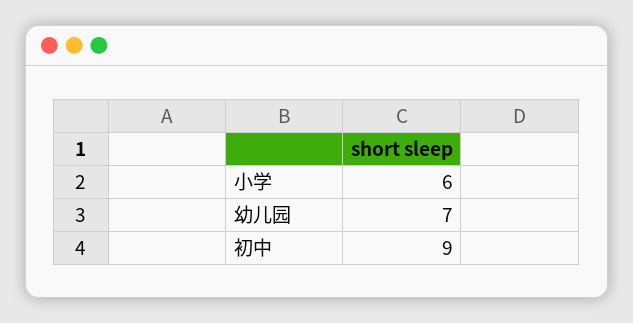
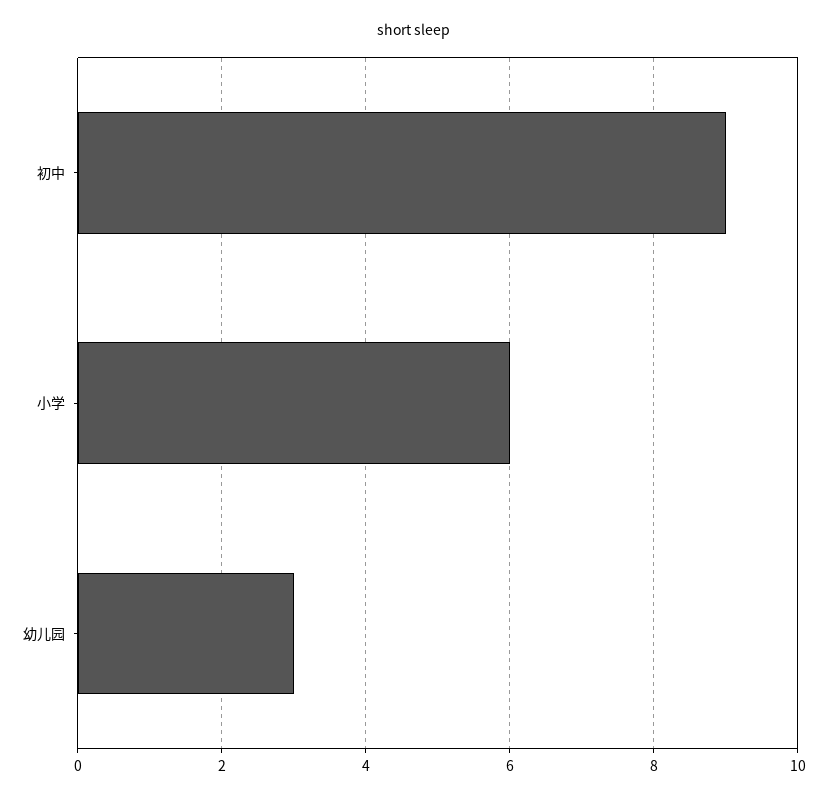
  {
    "小学": 6,
-   "幼儿园": 7,
+   "幼儿园": 3,
    "初中": 9
  }

